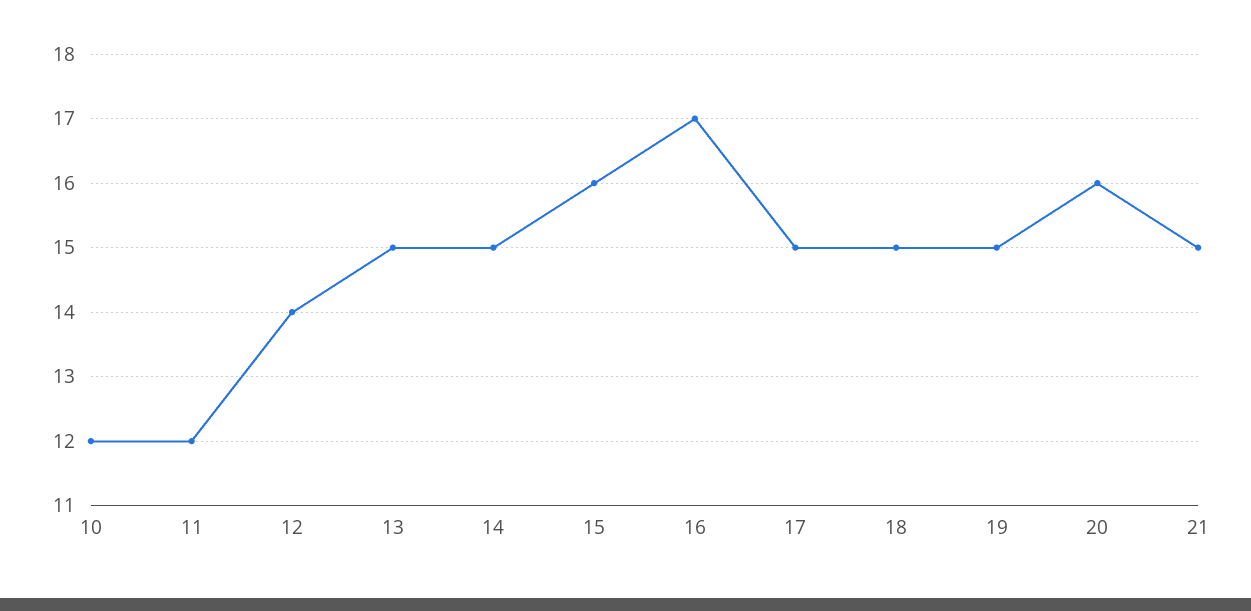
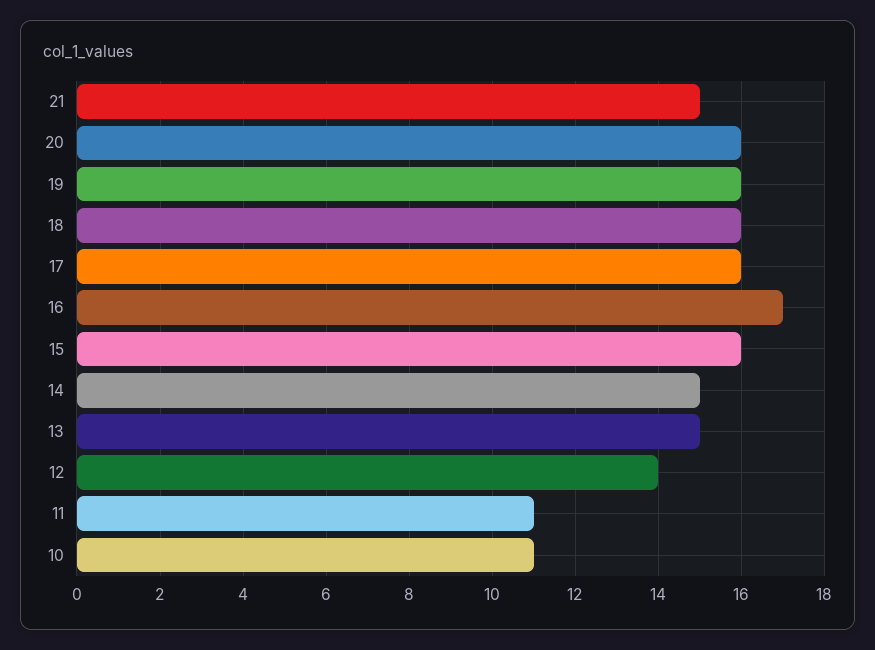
  {
-   "10": 12,
+   "10": 11,
-   "11": 12,
+   "11": 11,
    "12": 14,
    "13": 15,
    "14": 15,
    "15": 16,
    "16": 17,
-   "17": 15,
+   "17": 16,
-   "18": 15,
+   "18": 16,
-   "19": 15,
+   "19": 16,
    "20": 16,
    "21": 15
  }

